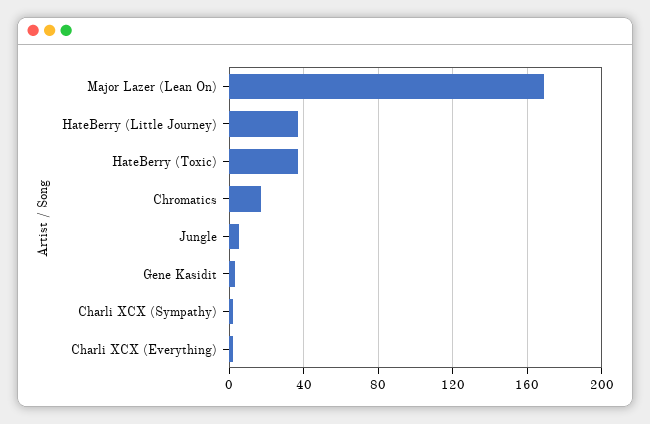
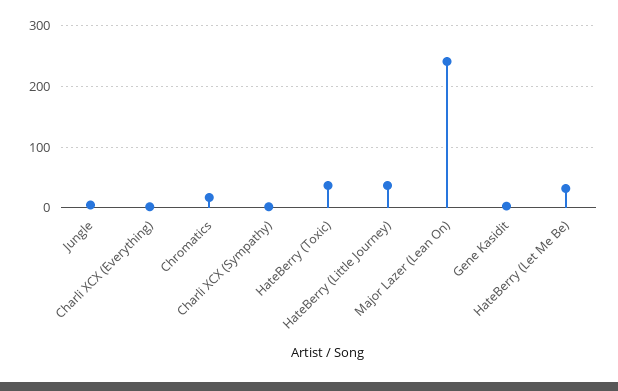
  {
-   "Major Lazer (Lean On)": 170,
+   "Major Lazer (Lean On)": 240,
    "HateBerry (Little Journey)": 35,
    "HateBerry (Toxic)": 35,
    "Chromatics": 15,
    "Jungle": 5,
    "Gene Kasidit": 5,
    "Charli XCX (Sympathy)": 0,
-   "Charli XCX (Everything)": 0
+   "Charli XCX (Everything)": 0,
+   "HateBerry (Let Me Be)": 30
  }

